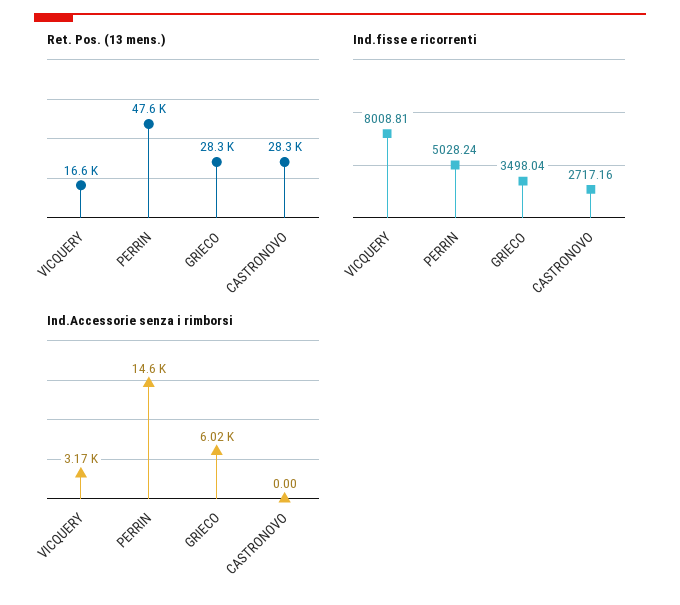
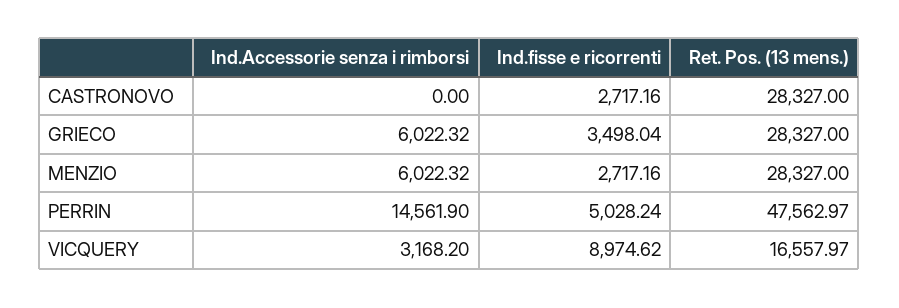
  {
    "Ret. Pos. (13 mens.)": {
      "VICQUERY": 16557.97,
      "PERRIN": 47562.97,
      "GRIECO": 28327,
-     "CASTRONOVO": 28327
+     "CASTRONOVO": 28327,
+     "MENZIO": 28327
    },
    "Ind.fisse e ricorrenti": {
-     "VICQUERY": 8008.81,
+     "VICQUERY": 8974.62,
      "PERRIN": 5028.24,
      "GRIECO": 3498.04,
-     "CASTRONOVO": 2717.16
+     "CASTRONOVO": 2717.16,
+     "MENZIO": 2717.16
    },
    "Ind.Accessorie senza i rimborsi": {
      "VICQUERY": 3168.2,
      "PERRIN": 14561.9,
      "GRIECO": 6022.32,
-     "CASTRONOVO": 0
+     "CASTRONOVO": 0,
+     "MENZIO": 6022.32
    }
  }

